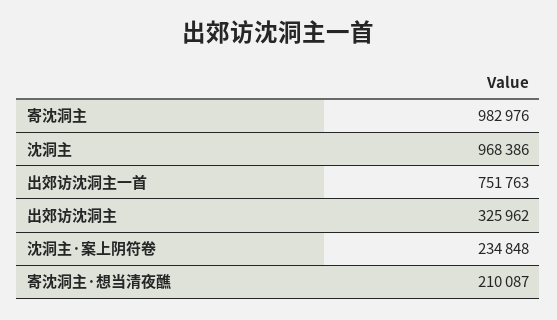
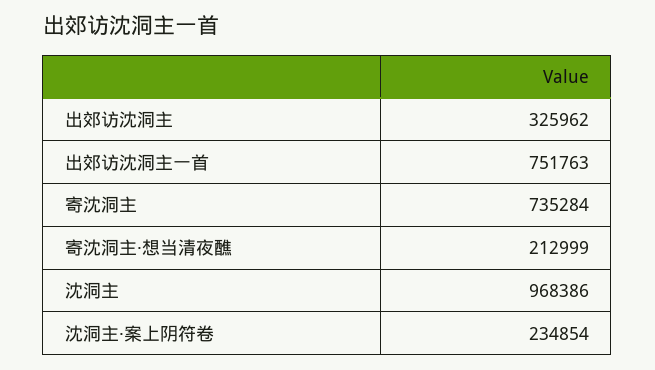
  {
-   "寄沈洞主": 982976,
+   "寄沈洞主": 735284,
    "沈洞主": 968386,
    "出郊访沈洞主一首": 751763,
    "出郊访沈洞主": 325962,
-   "沈洞主·案上阴符卷": 234848,
+   "沈洞主·案上阴符卷": 234854,
-   "寄沈洞主·想当清夜醮": 210087
+   "寄沈洞主·想当清夜醮": 212999
  }

